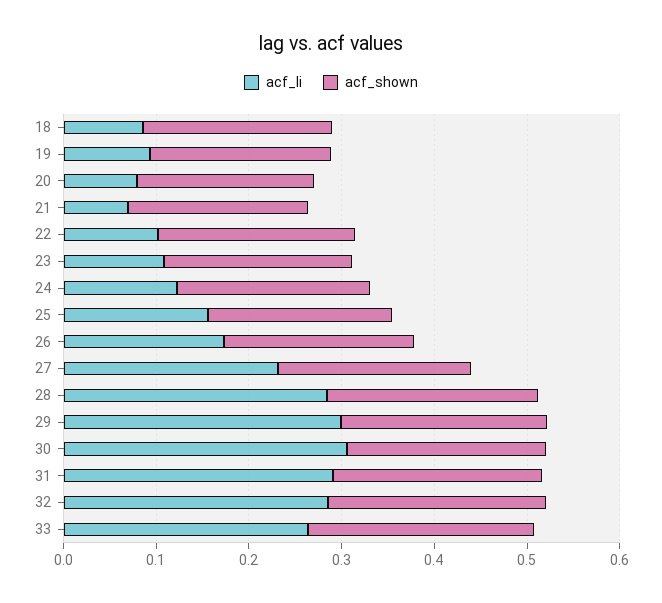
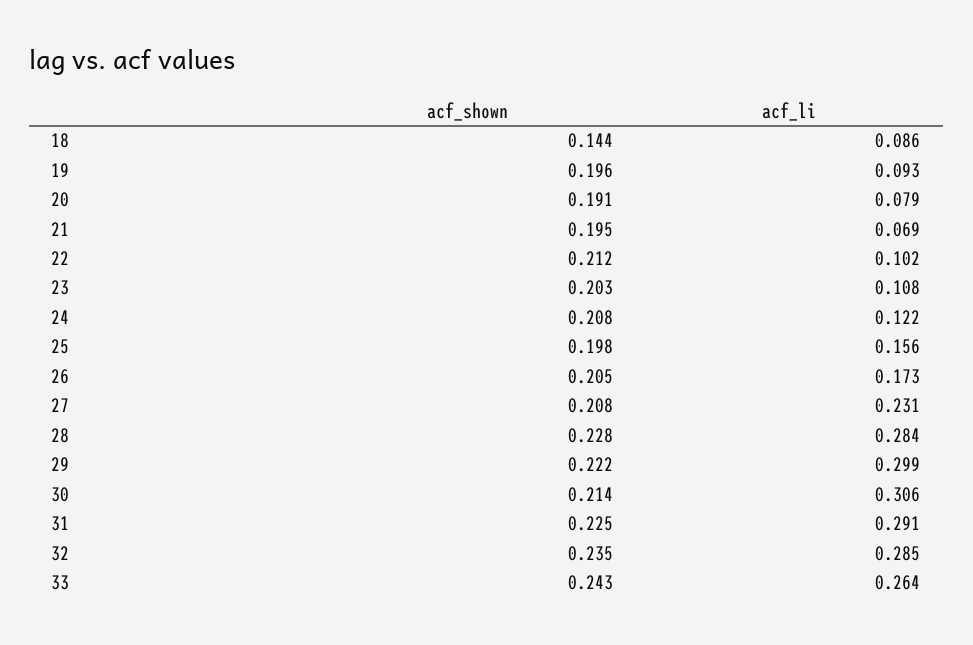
  {
    "acf_li": {
      "18": 0.086,
      "19": 0.093,
      "20": 0.079,
      "21": 0.069,
      "22": 0.102,
      "23": 0.108,
      "24": 0.122,
      "25": 0.156,
      "26": 0.173,
      "27": 0.231,
      "28": 0.284,
      "29": 0.299,
      "30": 0.306,
      "31": 0.291,
      "32": 0.285,
      "33": 0.264
    },
    "acf_shown": {
-     "18": 0.2,
+     "18": 0.144,
      "19": 0.196,
      "20": 0.191,
      "21": 0.195,
      "22": 0.212,
      "23": 0.203,
      "24": 0.208,
      "25": 0.198,
      "26": 0.205,
      "27": 0.208,
      "28": 0.228,
      "29": 0.222,
      "30": 0.214,
      "31": 0.225,
      "32": 0.235,
      "33": 0.243
    }
  }

